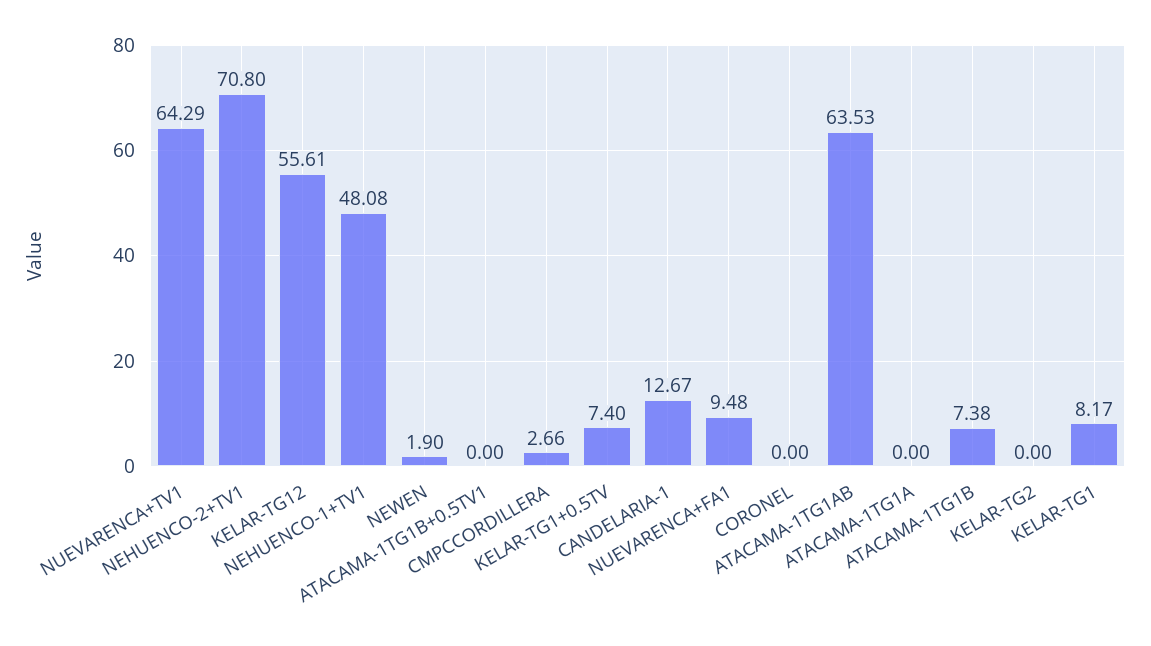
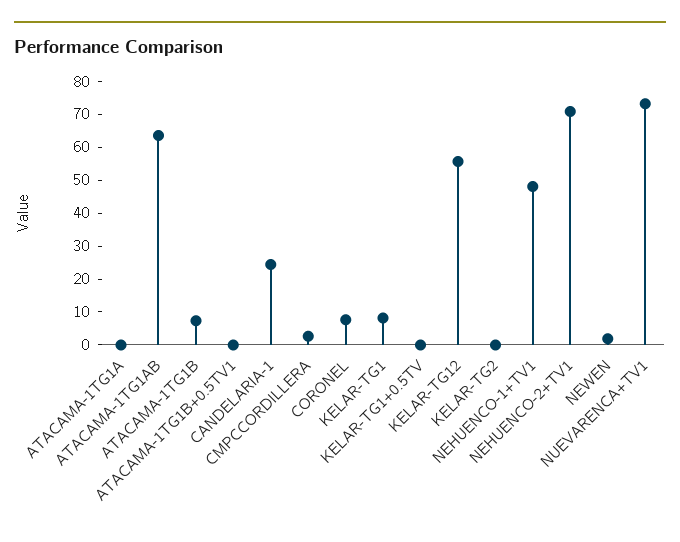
  {
-   "NUEVARENCA+TV1": 64.29,
+   "NUEVARENCA+TV1": 72.5,
    "NEHUENCO-2+TV1": 70.8,
    "KELAR-TG12": 55.61,
    "NEHUENCO-1+TV1": 48.08,
    "NEWEN": 1.9,
    "ATACAMA-1TG1B+0.5TV1": 0,
    "CMPCCORDILLERA": 2.66,
-   "KELAR-TG1+0.5TV": 7.4,
+   "KELAR-TG1+0.5TV": 0,
-   "CANDELARIA-1": 12.67,
+   "CANDELARIA-1": 25,
-   "NUEVARENCA+FA1": 9.48,
-   "CORONEL": 0,
+   "CORONEL": 7.5,
    "ATACAMA-1TG1AB": 63.53,
    "ATACAMA-1TG1A": 0,
    "ATACAMA-1TG1B": 7.38,
    "KELAR-TG2": 0,
    "KELAR-TG1": 8.17
  }

